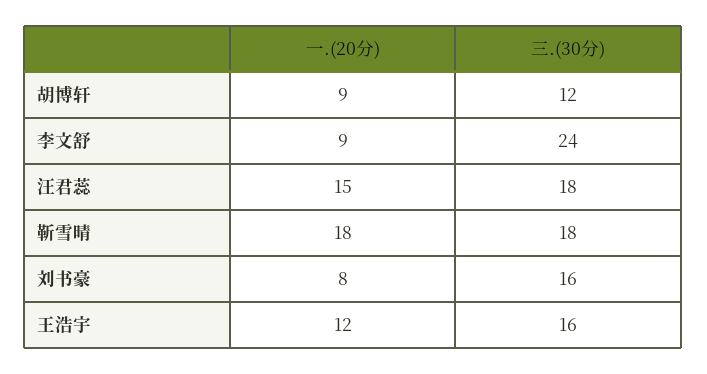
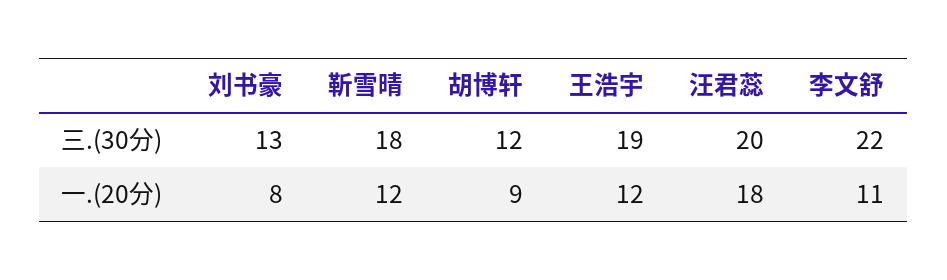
  {
    "一.(20分)": {
      "胡博轩": 9,
-     "李文舒": 9,
+     "李文舒": 11,
-     "汪君蕊": 15,
+     "汪君蕊": 18,
-     "靳雪晴": 18,
+     "靳雪晴": 12,
      "刘书豪": 8,
      "王浩宇": 12
    },
    "三.(30分)": {
      "胡博轩": 12,
-     "李文舒": 24,
+     "李文舒": 22,
-     "汪君蕊": 18,
+     "汪君蕊": 20,
      "靳雪晴": 18,
-     "刘书豪": 16,
+     "刘书豪": 13,
-     "王浩宇": 16
+     "王浩宇": 19
    }
  }

